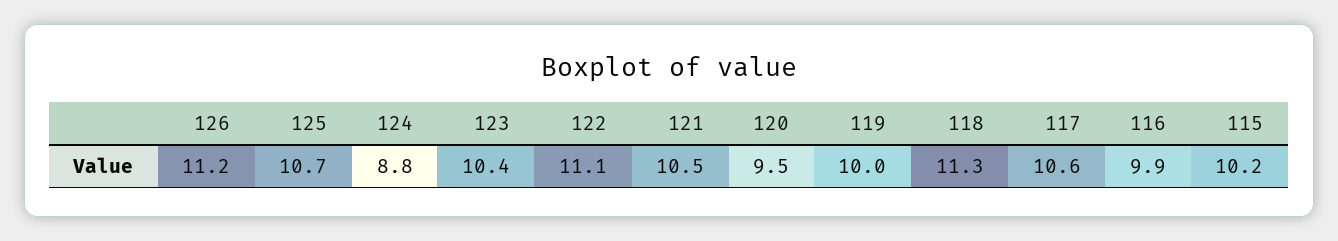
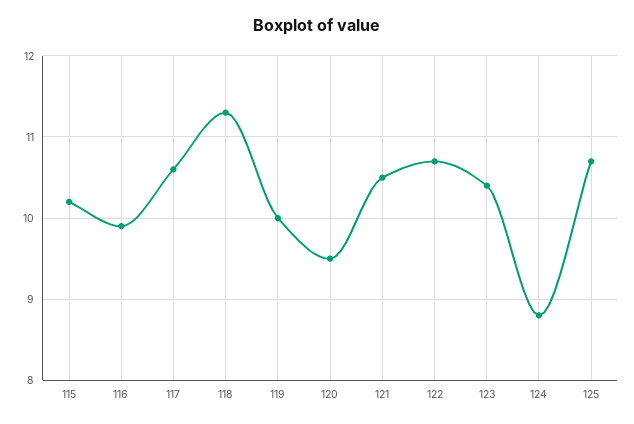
  {
-   "126": 11.2,
    "125": 10.7,
    "124": 8.8,
    "123": 10.4,
-   "122": 11.1,
+   "122": 10.7,
    "121": 10.5,
    "120": 9.5,
    "119": 10,
    "118": 11.3,
    "117": 10.6,
    "116": 9.9,
    "115": 10.2
  }

